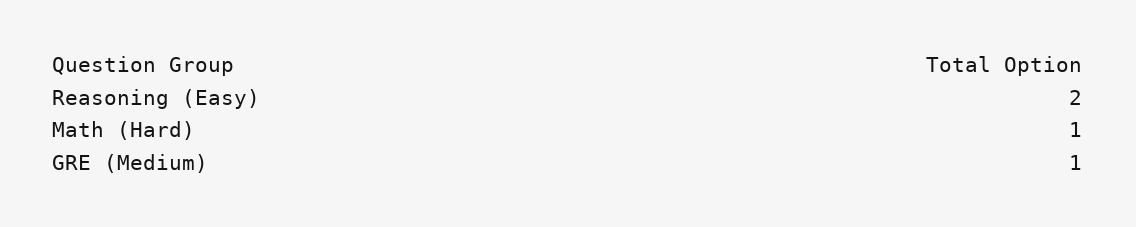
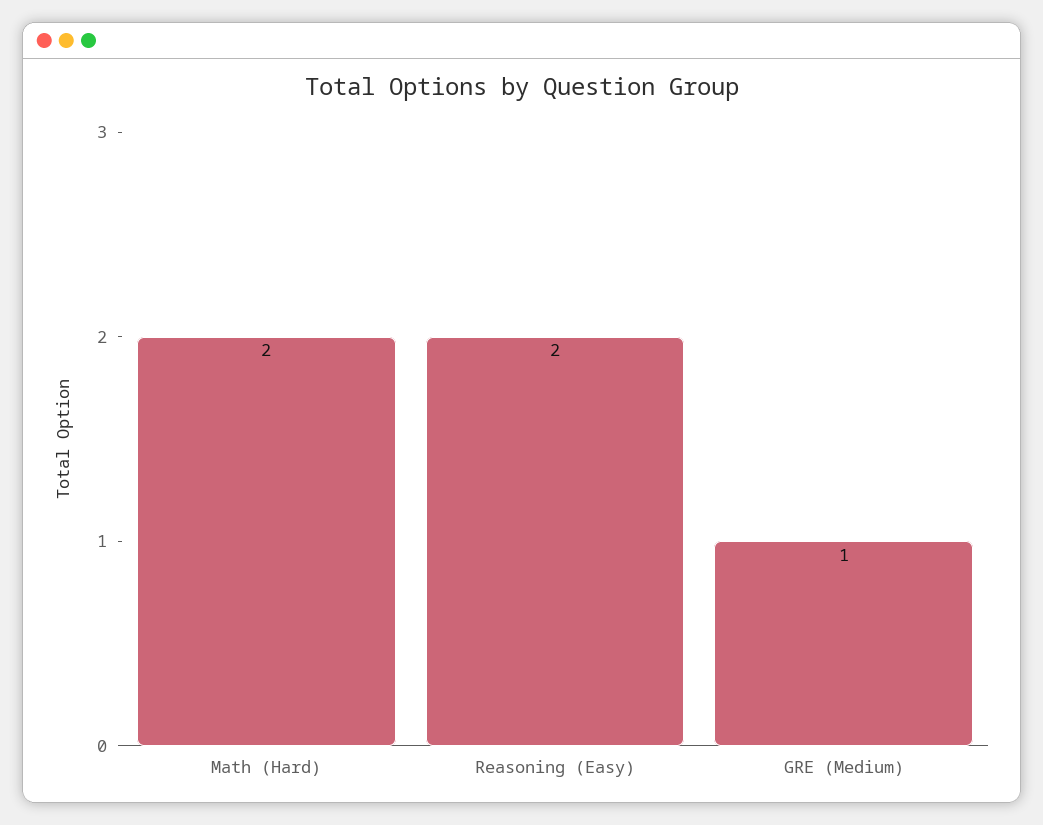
  {
    "Reasoning (Easy)": 2,
-   "Math (Hard)": 1,
+   "Math (Hard)": 2,
    "GRE (Medium)": 1
  }

